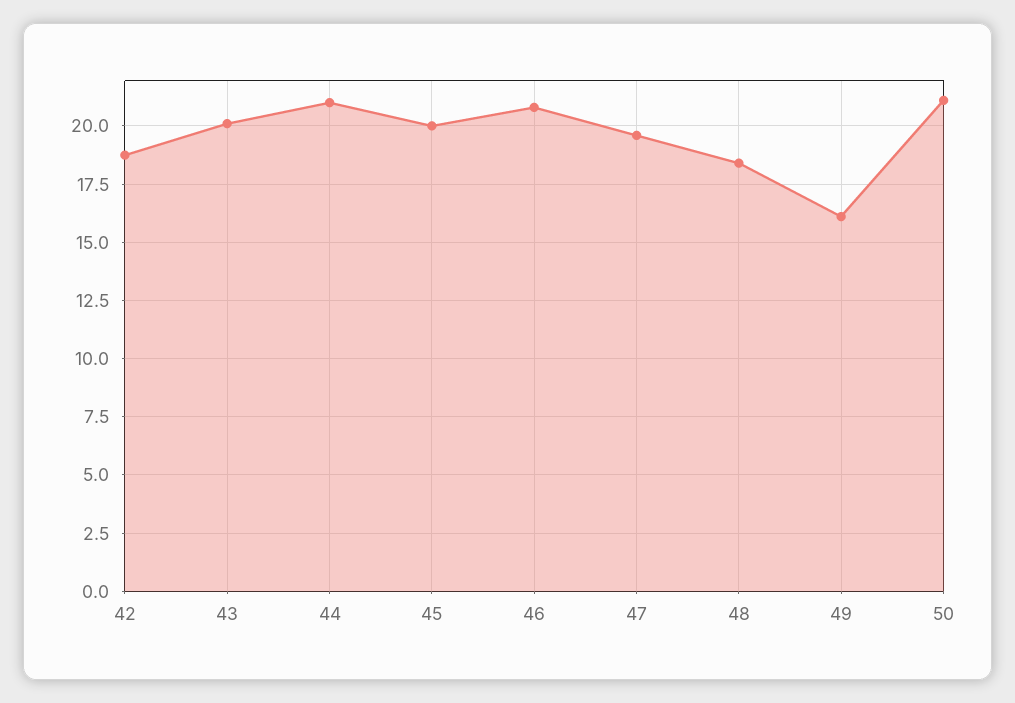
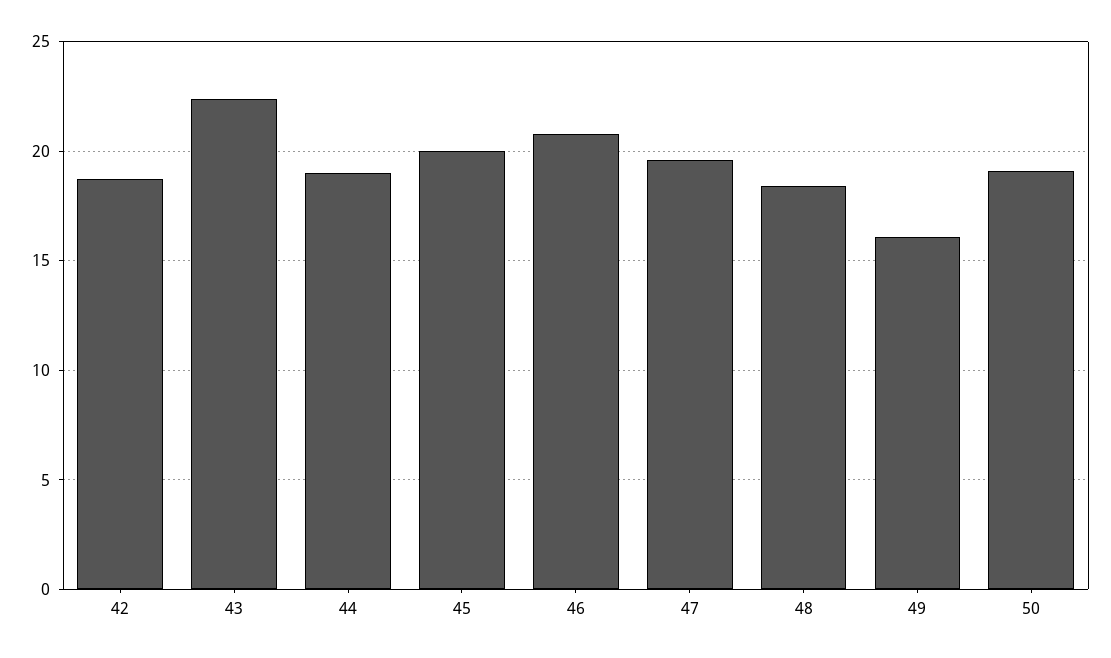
  {
    "42": 19,
-   "43": 20,
+   "43": 22.5,
-   "44": 21,
+   "44": 19,
    "45": 20,
    "46": 21,
    "47": 19.5,
    "48": 18.5,
    "49": 16,
-   "50": 21
+   "50": 19
  }

